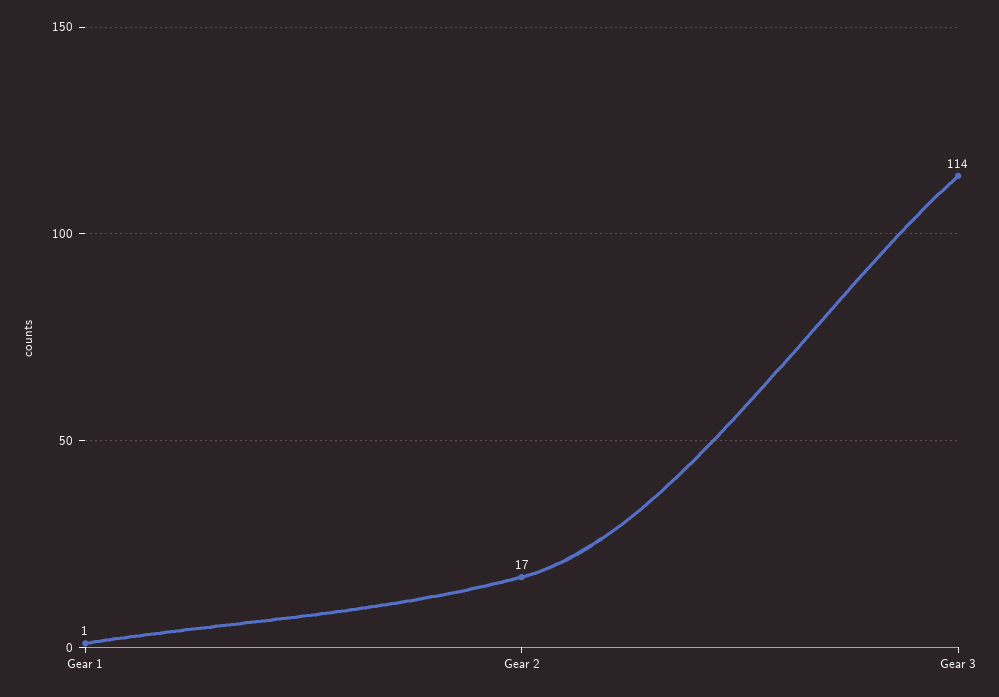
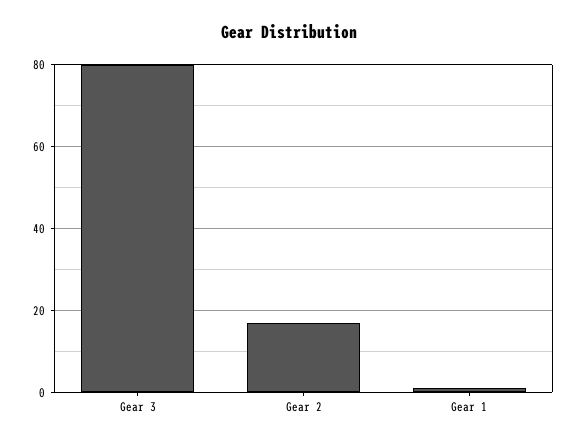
  {
    "Gear 1": 1,
    "Gear 2": 17,
-   "Gear 3": 114
+   "Gear 3": 80
  }

